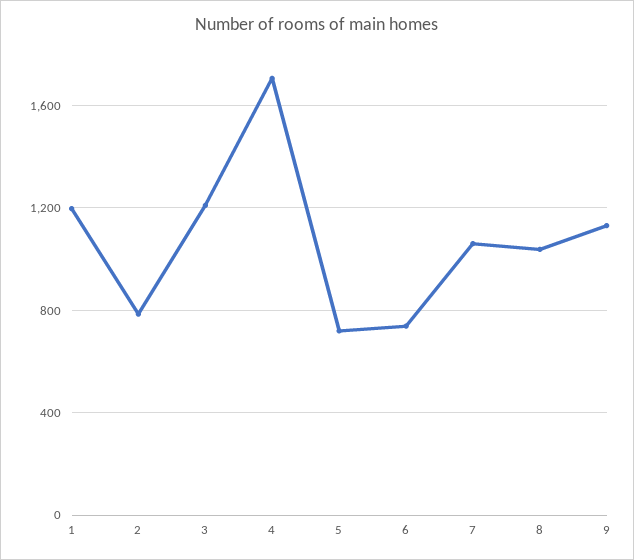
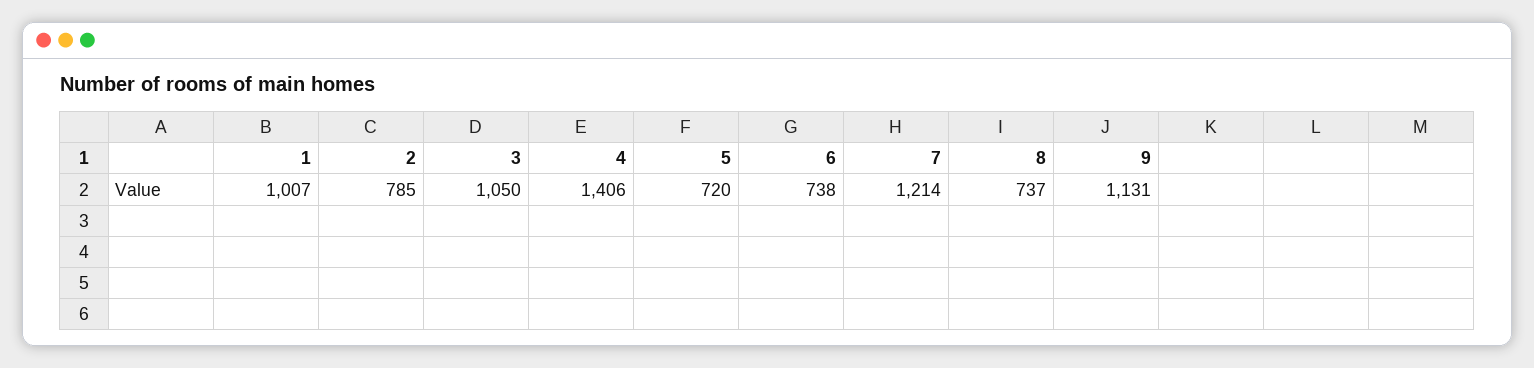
  {
-   "1": 1200,
+   "1": 1007,
    "2": 785,
-   "3": 1200,
+   "3": 1050,
-   "4": 1700,
+   "4": 1406,
    "5": 720,
    "6": 738,
-   "7": 1050,
+   "7": 1214,
-   "8": 1050,
+   "8": 737,
    "9": 1131
  }

